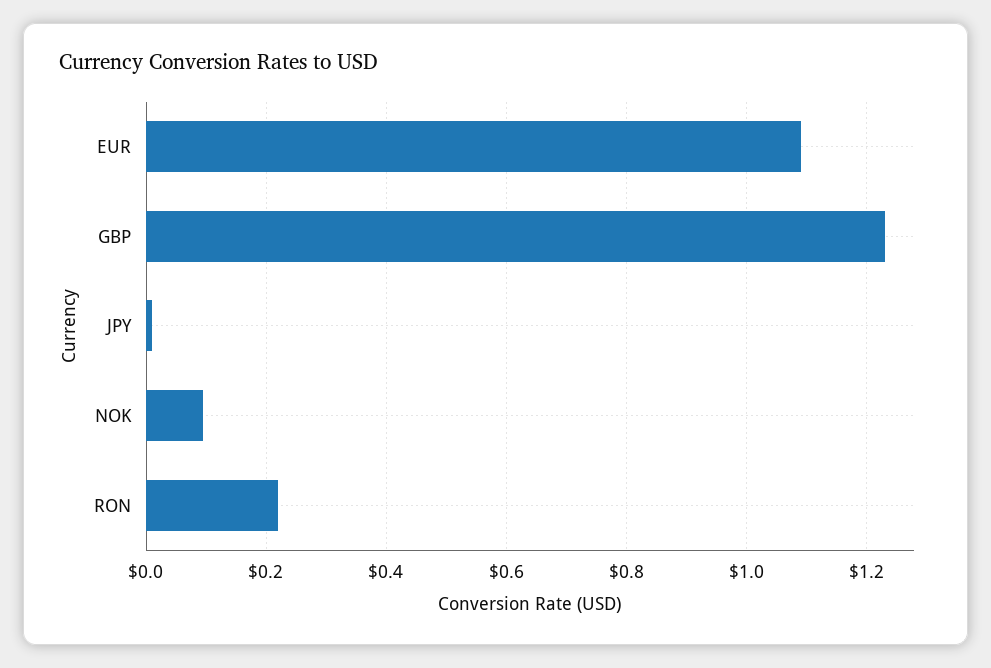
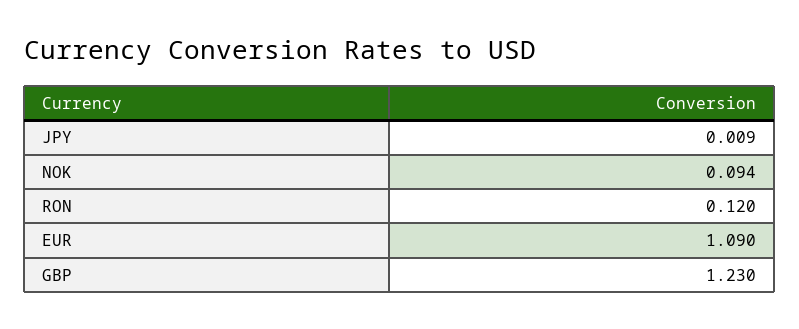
  {
    "EUR": 1.09,
    "GBP": 1.23,
    "JPY": 0.009,
    "NOK": 0.094,
-   "RON": 0.22
+   "RON": 0.12
  }

